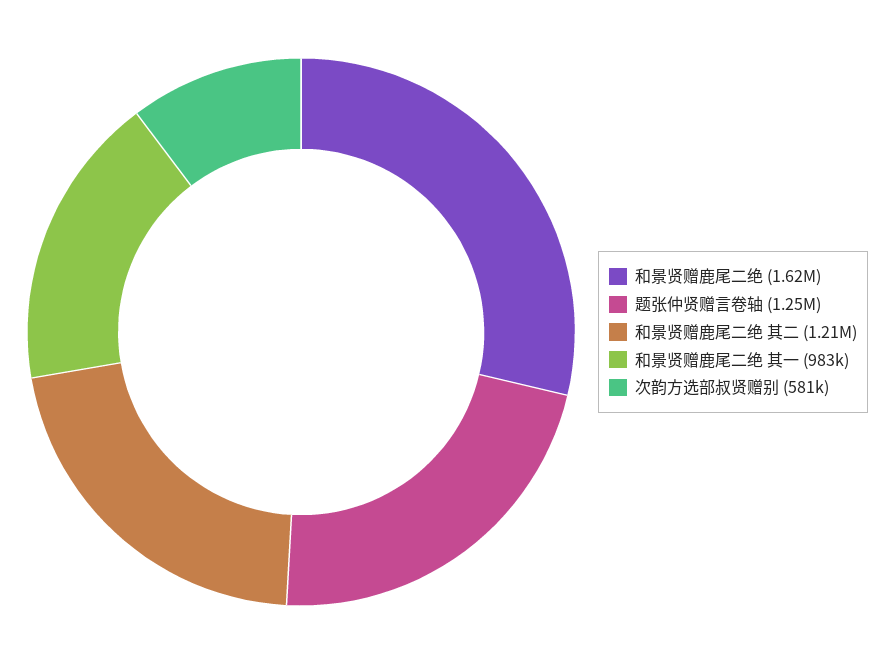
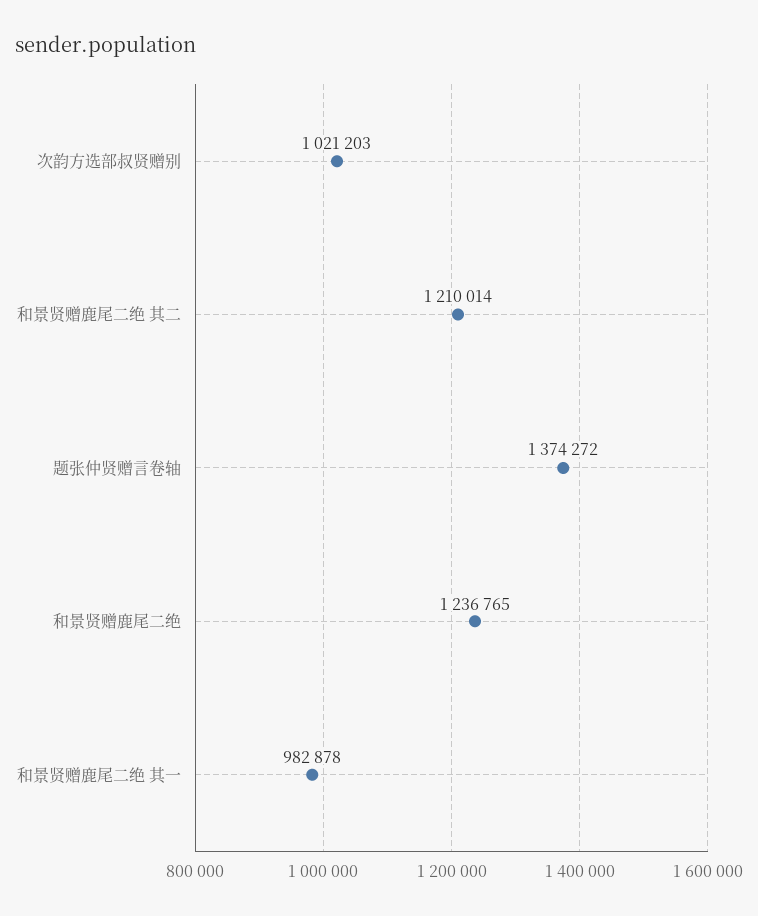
  {
-   "和景贤赠鹿尾二绝": 1620000,
+   "和景贤赠鹿尾二绝": 1236765,
-   "题张仲贤赠言卷轴": 1250000,
+   "题张仲贤赠言卷轴": 1374272,
    "和景贤赠鹿尾二绝 其二": 1210014,
    "和景贤赠鹿尾二绝 其一": 982878,
-   "次韵方选部叔贤赠别": 581000
+   "次韵方选部叔贤赠别": 1021203
  }

